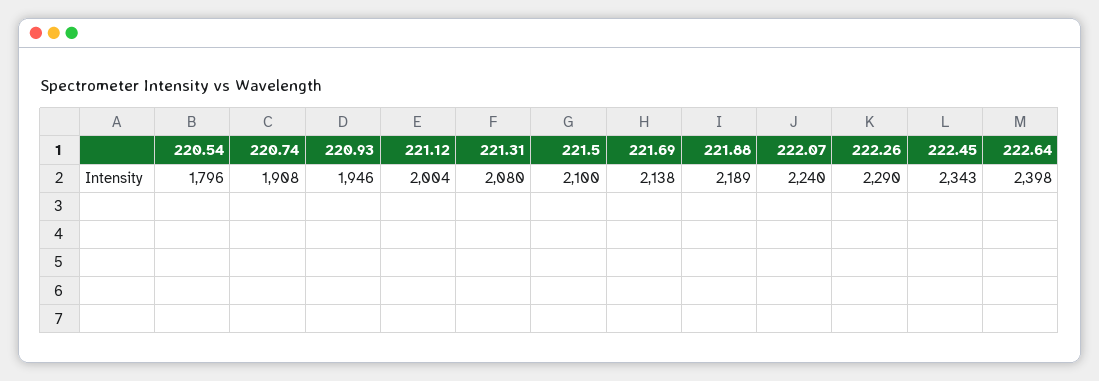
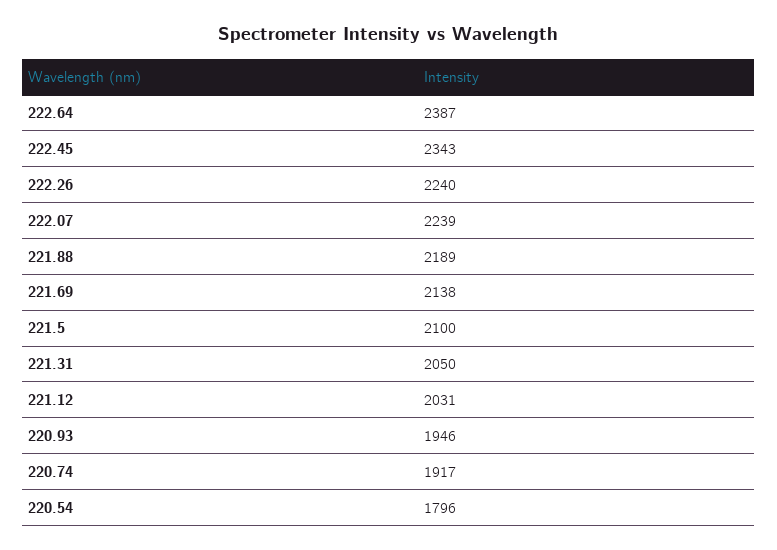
  {
    "220.54": 1796,
-   "220.74": 1908,
+   "220.74": 1917,
    "220.93": 1946,
-   "221.12": 2004,
+   "221.12": 2031,
-   "221.31": 2080,
+   "221.31": 2050,
    "221.5": 2100,
    "221.69": 2138,
    "221.88": 2189,
-   "222.07": 2240,
+   "222.07": 2239,
-   "222.26": 2290,
+   "222.26": 2240,
    "222.45": 2343,
-   "222.64": 2398
+   "222.64": 2387
  }

